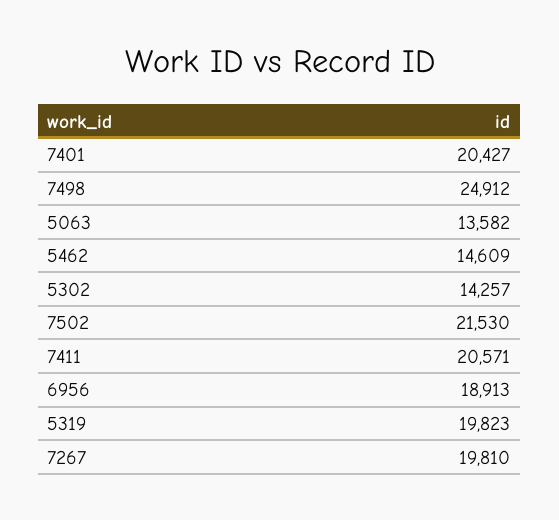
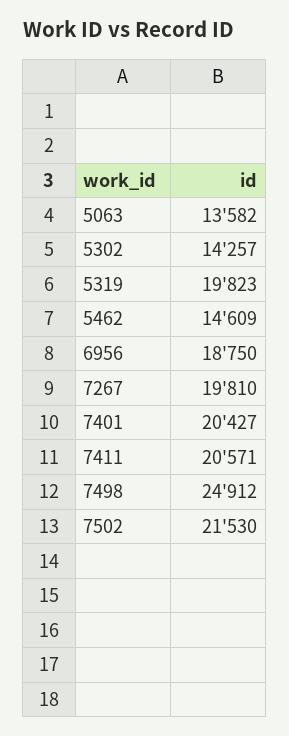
  {
    "7401": 20427,
    "7498": 24912,
    "5063": 13582,
    "5462": 14609,
    "5302": 14257,
    "7502": 21530,
    "7411": 20571,
-   "6956": 18913,
+   "6956": 18750,
    "5319": 19823,
    "7267": 19810
  }

